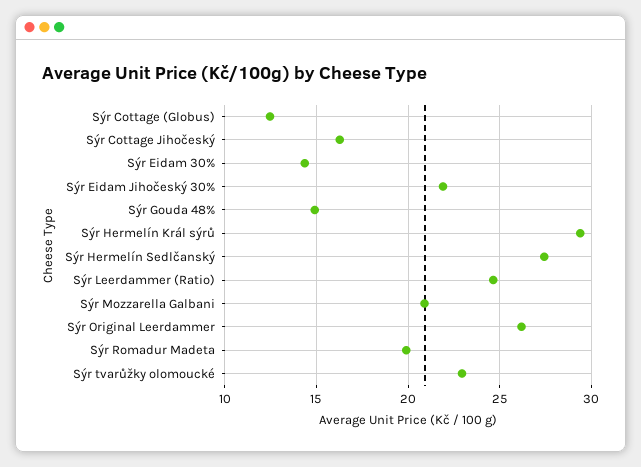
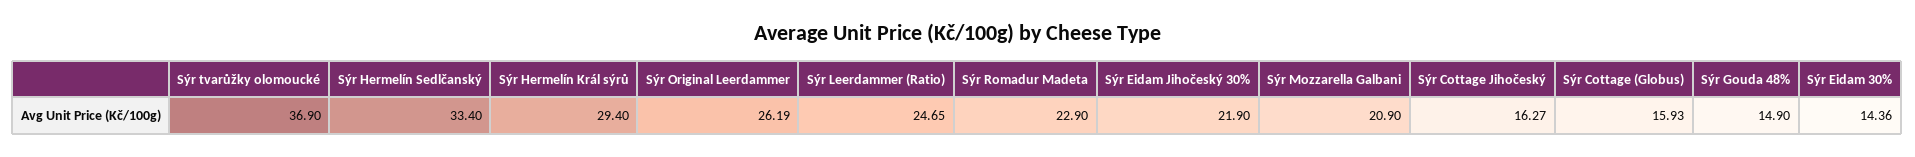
  {
-   "Sýr Cottage (Globus)": 12.5,
+   "Sýr Cottage (Globus)": 15.93,
    "Sýr Cottage Jihočeský": 16.27,
    "Sýr Eidam 30%": 14.36,
    "Sýr Eidam Jihočeský 30%": 21.9,
    "Sýr Gouda 48%": 14.9,
    "Sýr Hermelín Král sýrů": 29.4,
-   "Sýr Hermelín Sedlčanský": 27.5,
+   "Sýr Hermelín Sedlčanský": 33.4,
    "Sýr Leerdammer (Ratio)": 24.65,
    "Sýr Mozzarella Galbani": 20.9,
    "Sýr Original Leerdammer": 26.19,
-   "Sýr Romadur Madeta": 20,
+   "Sýr Romadur Madeta": 22.9,
-   "Sýr tvarůžky olomoucké": 23
+   "Sýr tvarůžky olomoucké": 36.9
  }

